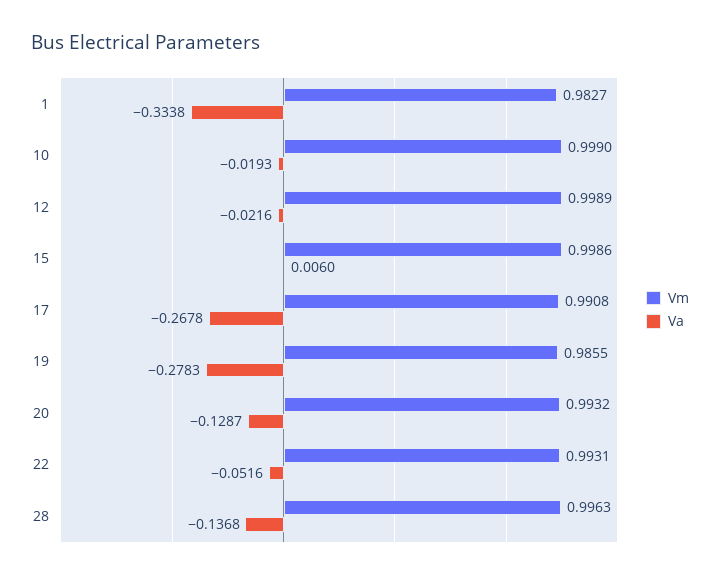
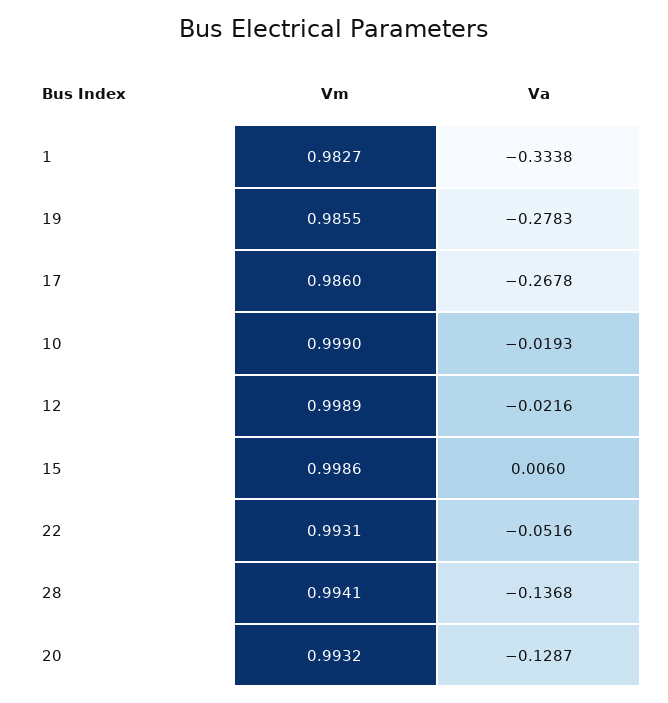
  {
    "Vm": {
      "1": 0.9827,
      "10": 0.999,
      "12": 0.9989,
      "15": 0.9986,
-     "17": 0.9908,
+     "17": 0.986,
      "19": 0.9855,
      "20": 0.9932,
      "22": 0.9931,
-     "28": 0.9963
+     "28": 0.9941
    },
    "Va": {
      "1": -0.3338,
      "10": -0.0193,
      "12": -0.0216,
      "15": 0.006,
      "17": -0.2678,
      "19": -0.2783,
      "20": -0.1287,
      "22": -0.0516,
      "28": -0.1368
    }
  }

